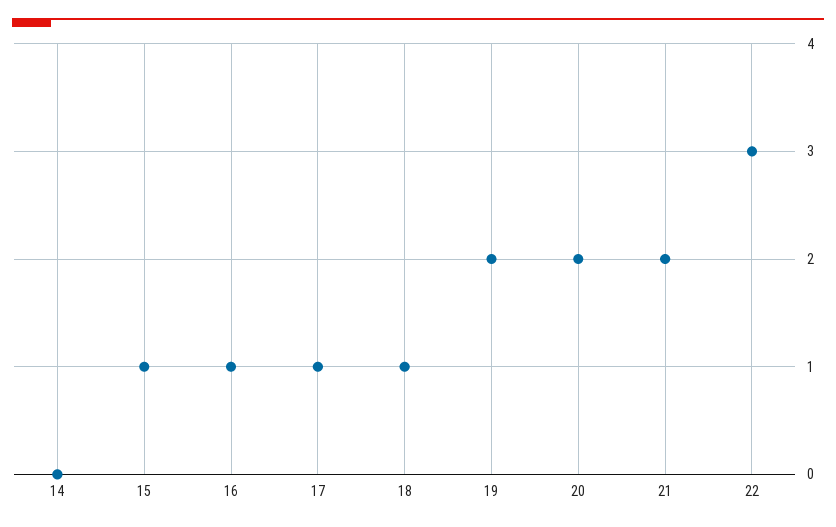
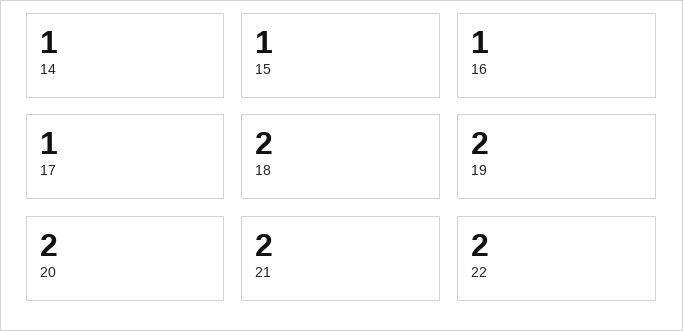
  {
-   "14": 0,
+   "14": 1,
    "15": 1,
    "16": 1,
    "17": 1,
-   "18": 1,
+   "18": 2,
    "19": 2,
    "20": 2,
    "21": 2,
-   "22": 3
+   "22": 2
  }

